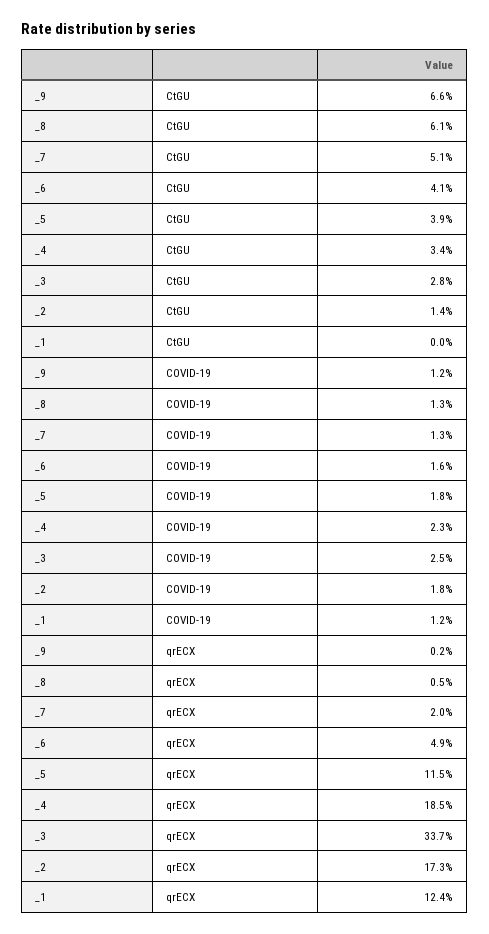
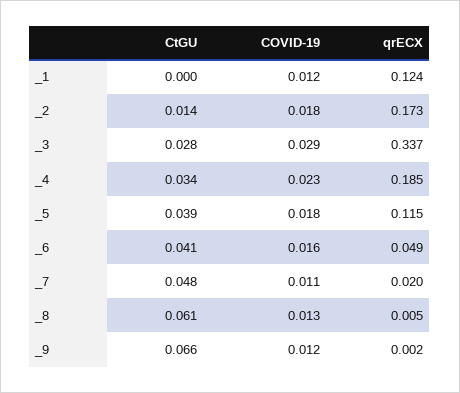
  {
    "_9": {
      "CtGU": 0.066,
      "COVID-19": 0.012,
      "qrECX": 0.002
    },
    "_8": {
      "CtGU": 0.061,
      "COVID-19": 0.013,
      "qrECX": 0.005
    },
    "_7": {
-     "CtGU": 0.051,
+     "CtGU": 0.048,
-     "COVID-19": 0.013,
+     "COVID-19": 0.011,
      "qrECX": 0.02
    },
    "_6": {
      "CtGU": 0.041,
      "COVID-19": 0.016,
      "qrECX": 0.049
    },
    "_5": {
      "CtGU": 0.039,
      "COVID-19": 0.018,
      "qrECX": 0.115
    },
    "_4": {
      "CtGU": 0.034,
      "COVID-19": 0.023,
      "qrECX": 0.185
    },
    "_3": {
      "CtGU": 0.028,
-     "COVID-19": 0.025,
+     "COVID-19": 0.029,
      "qrECX": 0.337
    },
    "_2": {
      "CtGU": 0.014,
      "COVID-19": 0.018,
      "qrECX": 0.173
    },
    "_1": {
      "CtGU": 0,
      "COVID-19": 0.012,
      "qrECX": 0.124
    }
  }

